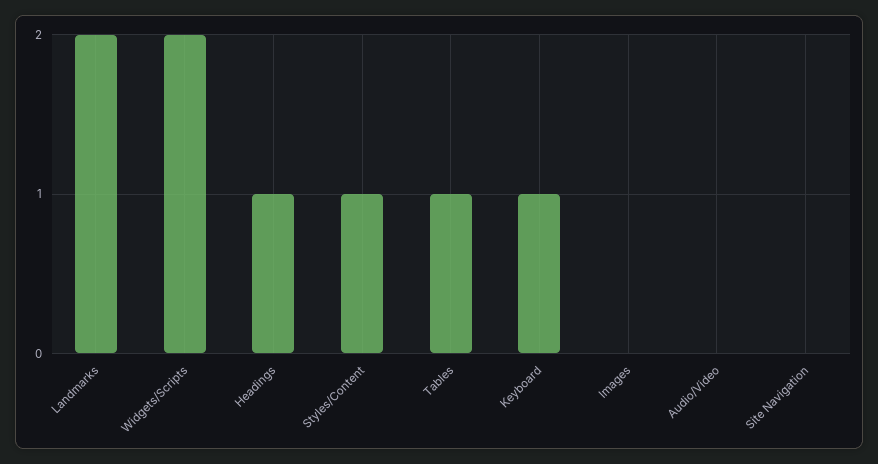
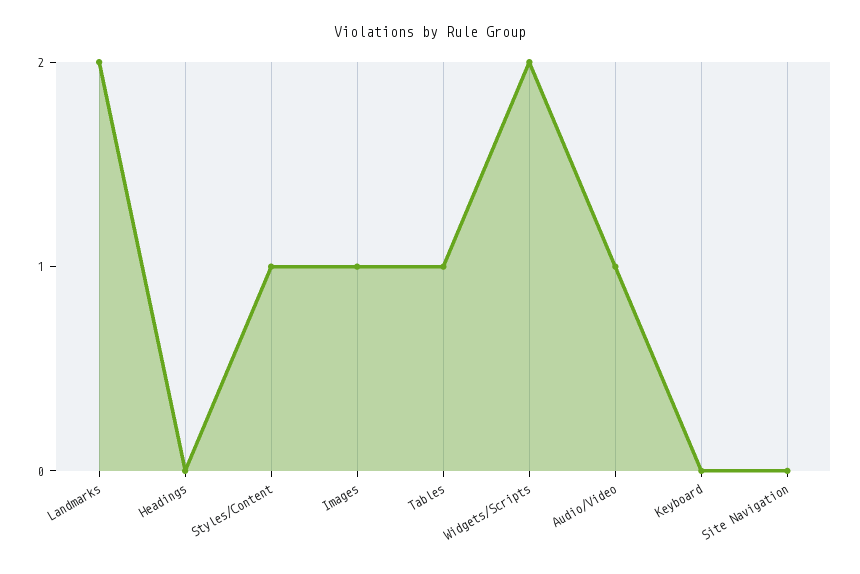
  {
    "Landmarks": 2,
    "Widgets/Scripts": 2,
-   "Headings": 1,
+   "Headings": 0,
    "Styles/Content": 1,
    "Tables": 1,
-   "Keyboard": 1,
+   "Keyboard": 0,
-   "Images": 0,
+   "Images": 1,
-   "Audio/Video": 0,
+   "Audio/Video": 1,
    "Site Navigation": 0
  }

